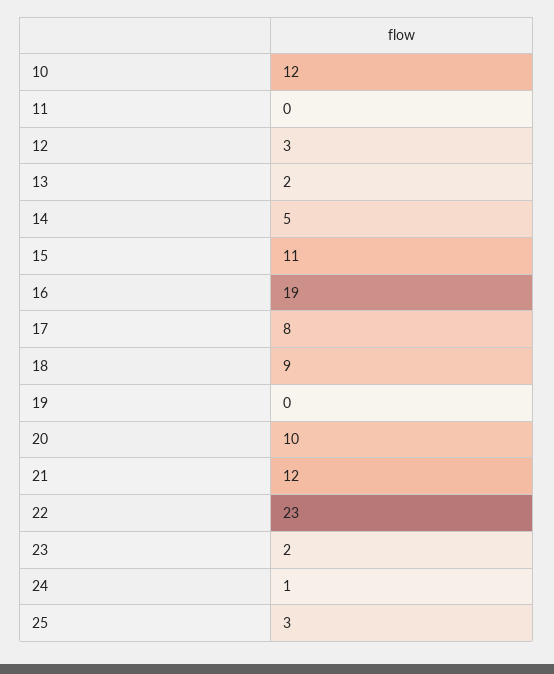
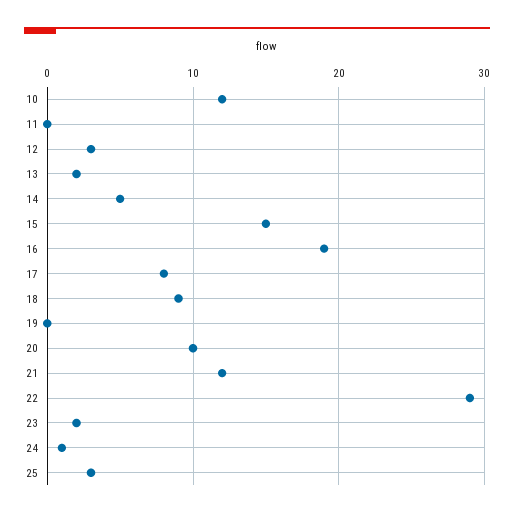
  {
    "10": 12,
    "11": 0,
    "12": 3,
    "13": 2,
    "14": 5,
-   "15": 11,
+   "15": 15,
    "16": 19,
    "17": 8,
    "18": 9,
    "19": 0,
    "20": 10,
    "21": 12,
-   "22": 23,
+   "22": 29,
    "23": 2,
    "24": 1,
    "25": 3
  }

